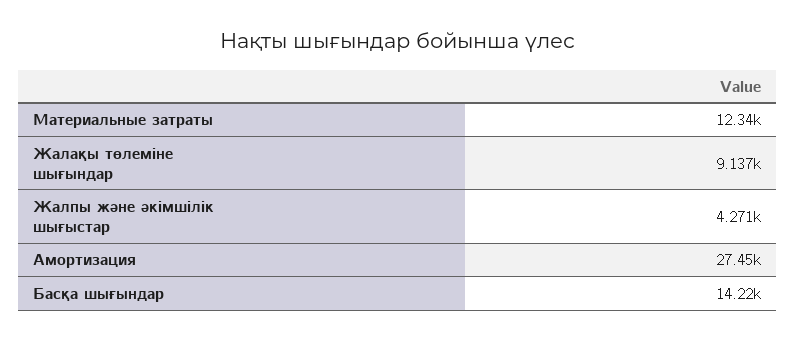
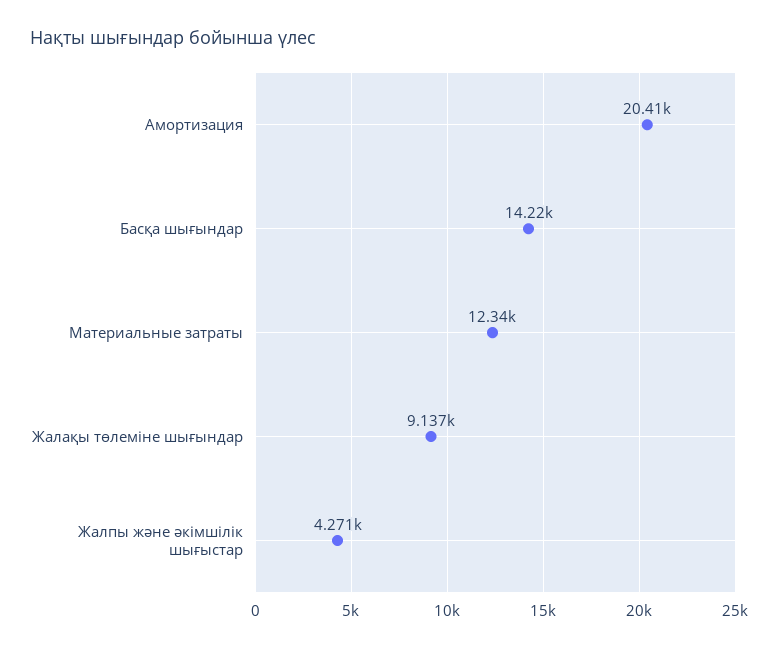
  {
    "Материальные затраты": 12340,
    "Жалақы төлеміне шығындар": 9137,
    "Жалпы және әкімшілік шығыстар": 4271,
-   "Амортизация": 27450,
+   "Амортизация": 20410,
    "Басқа шығындар": 14220
  }

